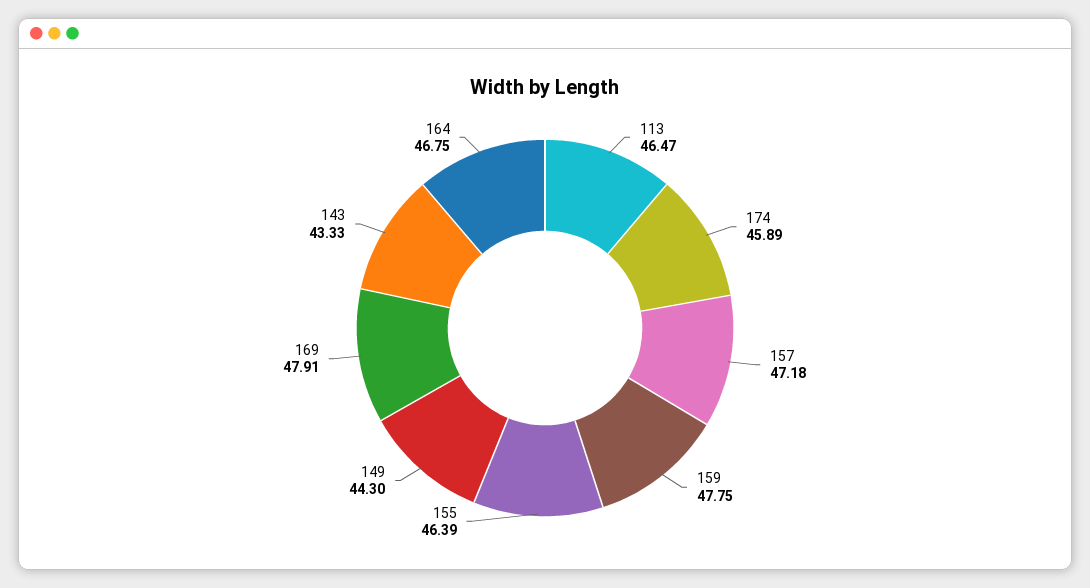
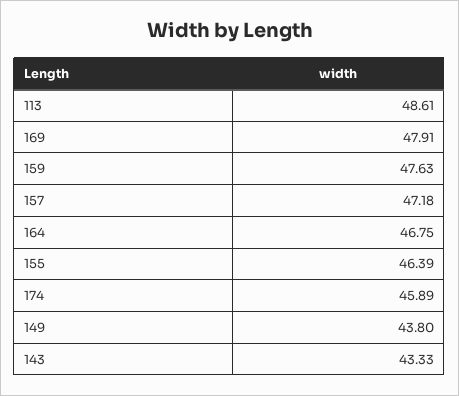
  {
-   "113": 46.47,
+   "113": 48.61,
    "174": 45.89,
    "157": 47.18,
-   "159": 47.75,
+   "159": 47.63,
    "155": 46.39,
-   "149": 44.3,
+   "149": 43.8,
    "169": 47.91,
    "143": 43.33,
    "164": 46.75
  }

